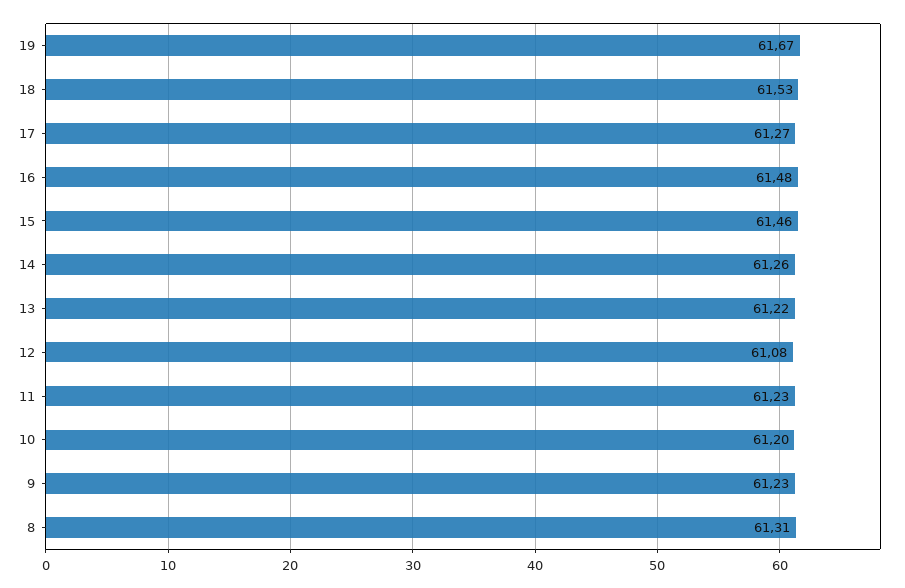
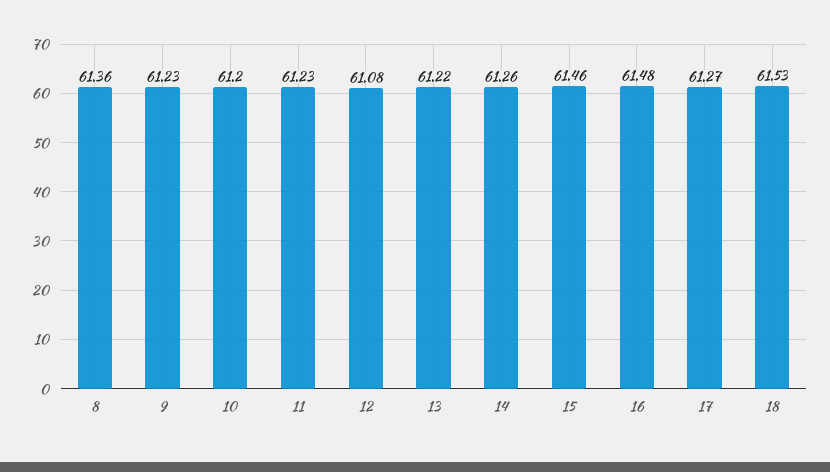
  {
-   "19": 61.67,
    "18": 61.53,
    "17": 61.27,
    "16": 61.48,
    "15": 61.46,
    "14": 61.26,
    "13": 61.22,
    "12": 61.08,
    "11": 61.23,
    "10": 61.2,
    "9": 61.23,
-   "8": 61.31
+   "8": 61.36
  }

